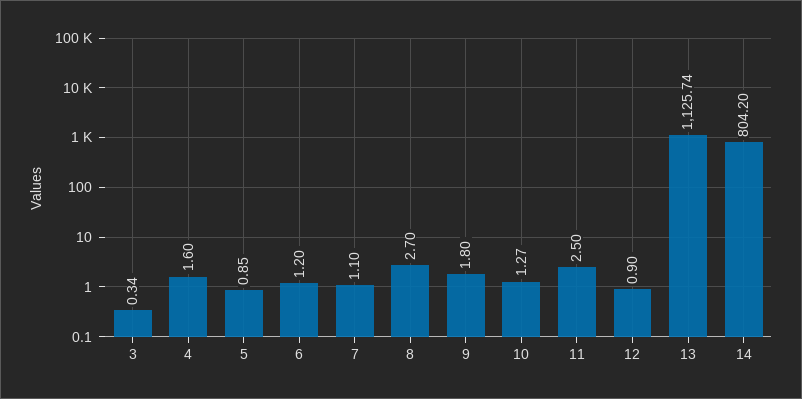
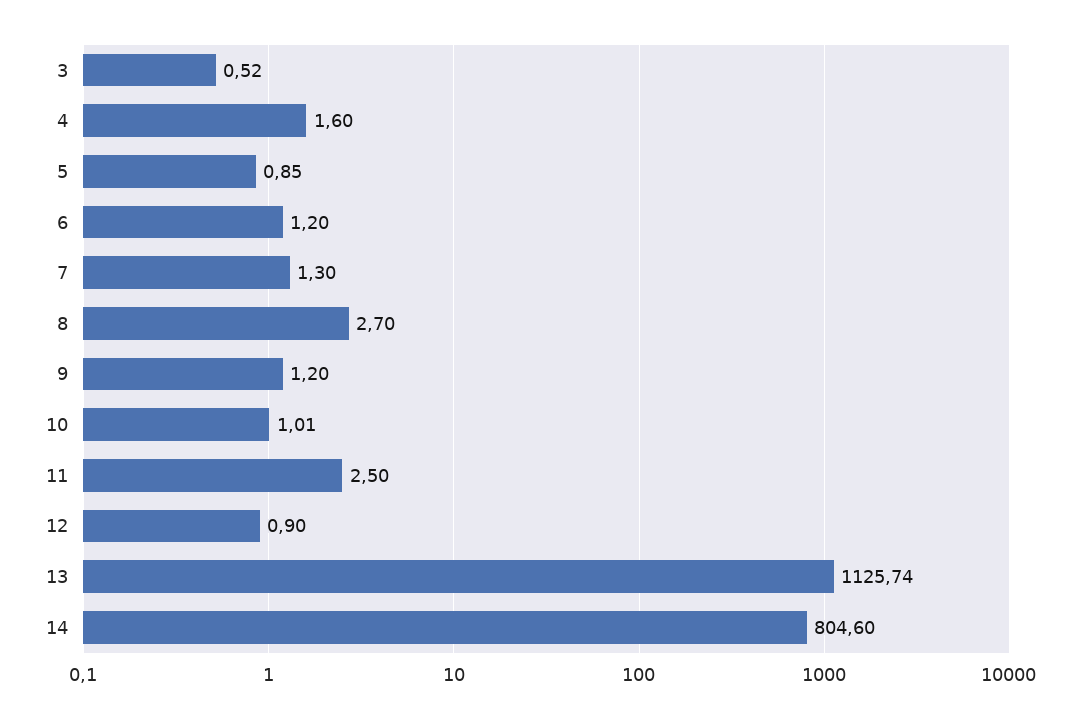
  {
-   "3": 0.34,
+   "3": 0.52,
    "4": 1.6,
    "5": 0.85,
    "6": 1.2,
-   "7": 1.1,
+   "7": 1.3,
    "8": 2.7,
-   "9": 1.8,
+   "9": 1.2,
-   "10": 1.27,
+   "10": 1.01,
    "11": 2.5,
    "12": 0.9,
    "13": 1125.74,
-   "14": 804.2
+   "14": 804.6
  }

